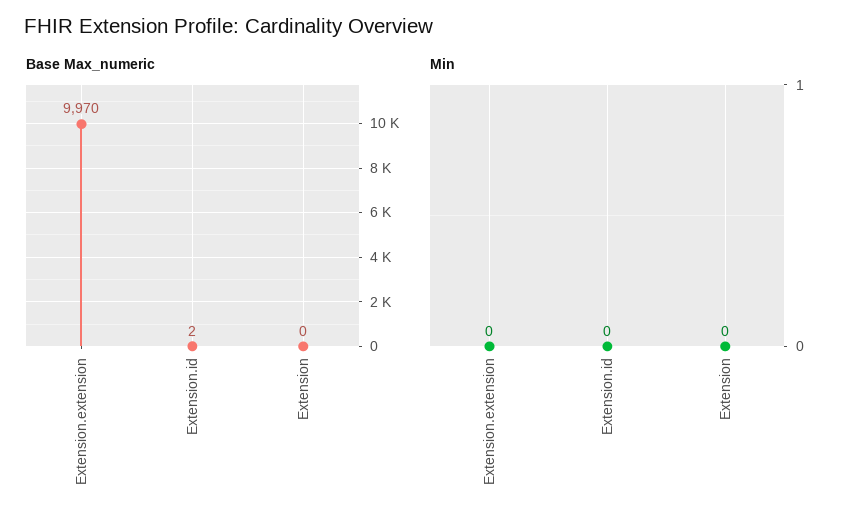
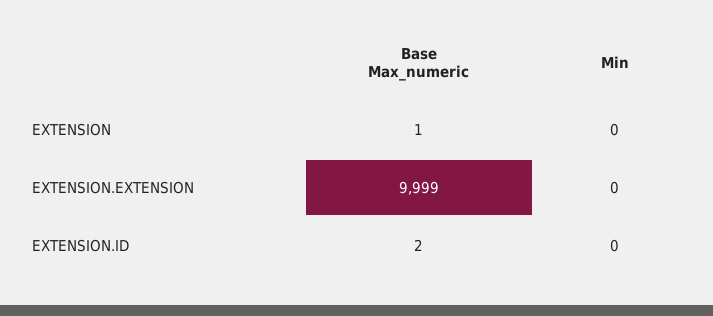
  {
    "Base Max_numeric": {
-     "Extension.extension": 9970,
+     "Extension.extension": 9999,
      "Extension.id": 2,
-     "Extension": 0
+     "Extension": 1
    },
    "Min": {
      "Extension.extension": 0,
      "Extension.id": 0,
      "Extension": 0
    }
  }

